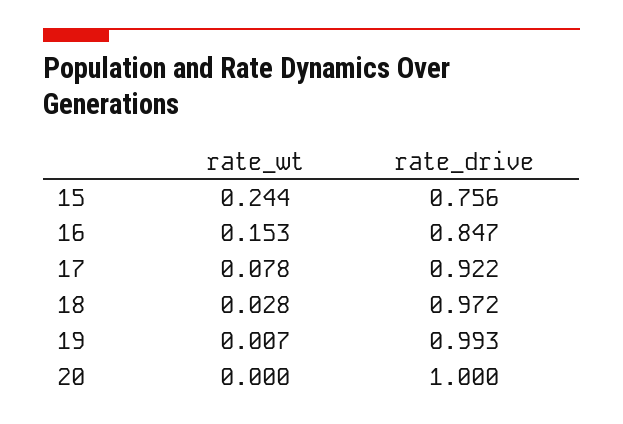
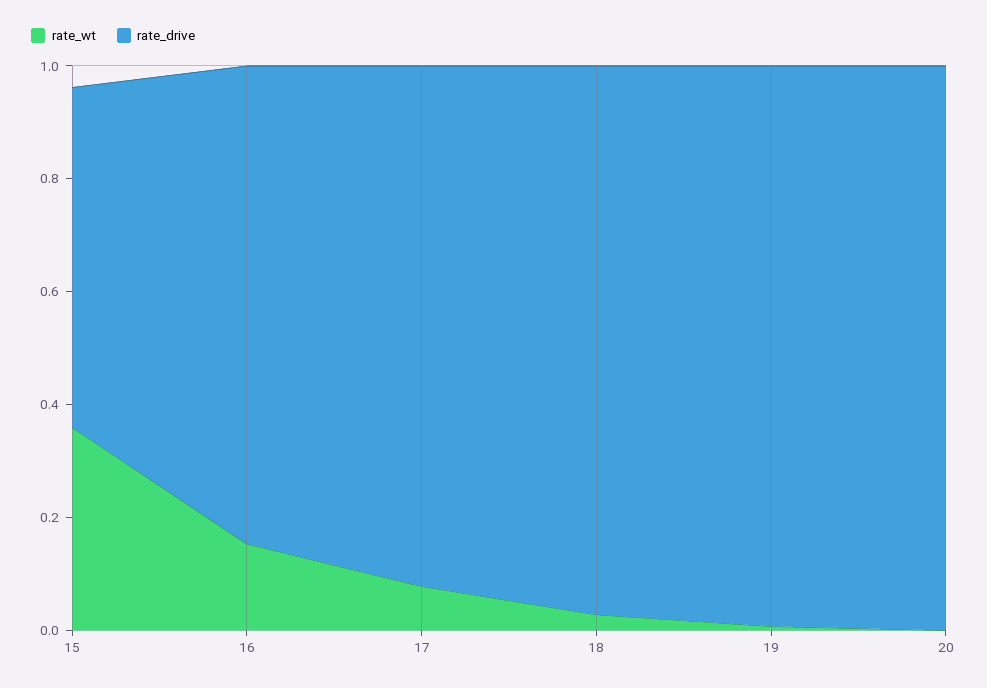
  {
    "rate_wt": {
-     "15": 0.244,
+     "15": 0.35,
      "16": 0.153,
      "17": 0.078,
      "18": 0.028,
      "19": 0.007,
      "20": 0
    },
    "rate_drive": {
-     "15": 0.756,
+     "15": 0.6,
      "16": 0.847,
      "17": 0.922,
      "18": 0.972,
      "19": 0.993,
      "20": 1
    }
  }

